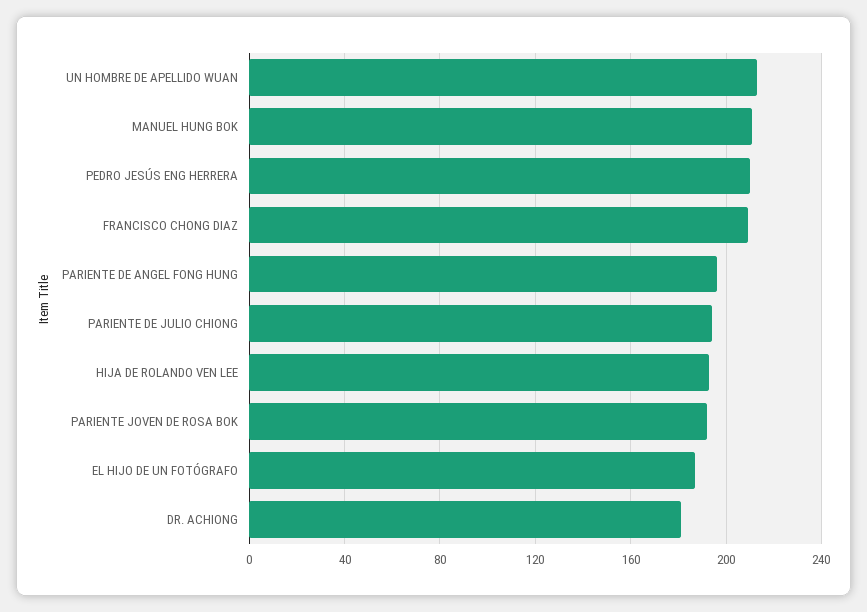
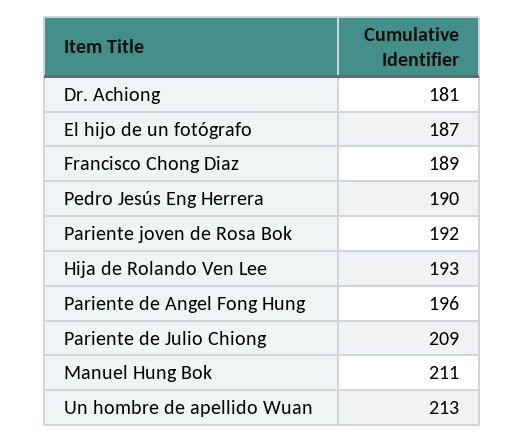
  {
    "UN HOMBRE DE APELLIDO WUAN": 213,
    "MANUEL HUNG BOK": 211,
-   "PEDRO JESÚS ENG HERRERA": 210,
+   "PEDRO JESÚS ENG HERRERA": 190,
-   "FRANCISCO CHONG DIAZ": 210,
+   "FRANCISCO CHONG DIAZ": 189,
    "PARIENTE DE ANGEL FONG HUNG": 196,
-   "PARIENTE DE JULIO CHIONG": 195,
+   "PARIENTE DE JULIO CHIONG": 209,
    "HIJA DE ROLANDO VEN LEE": 193,
    "PARIENTE JOVEN DE ROSA BOK": 192,
    "EL HIJO DE UN FOTÓGRAFO": 187,
    "DR. ACHIONG": 181
  }

